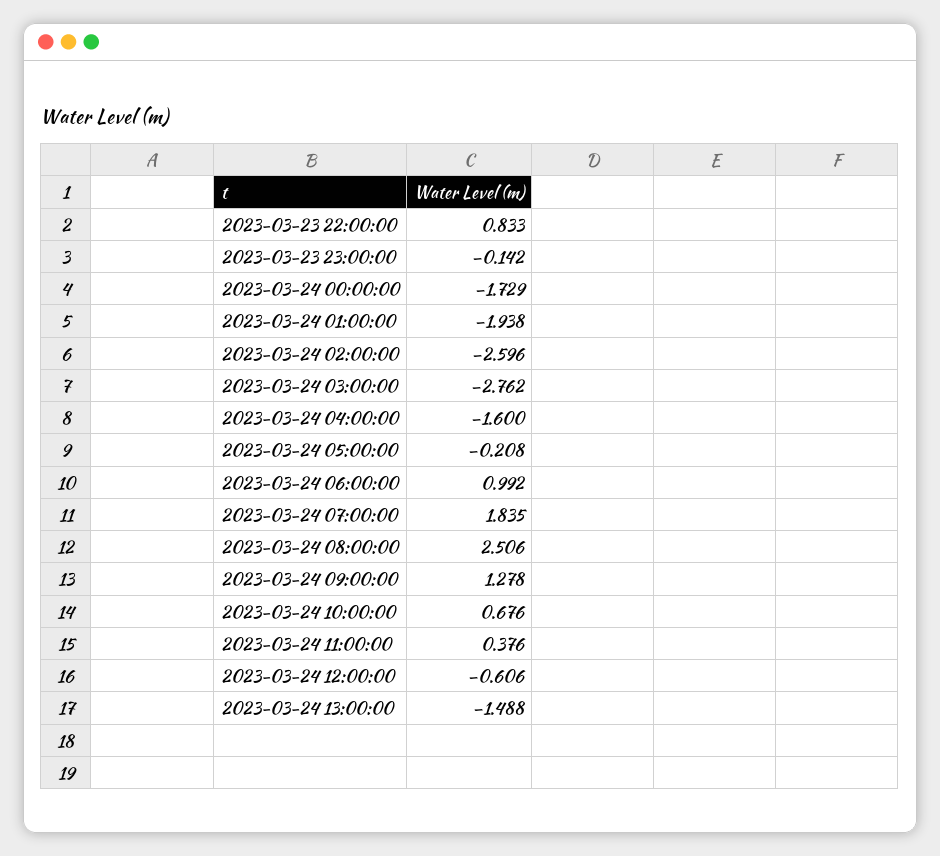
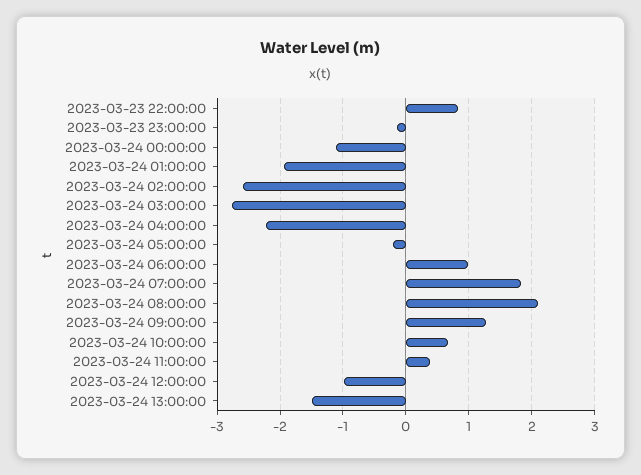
  {
    "2023-03-23 22:00:00": 0.833,
    "2023-03-23 23:00:00": -0.142,
-   "2023-03-24 00:00:00": -1.729,
+   "2023-03-24 00:00:00": -1.1,
    "2023-03-24 01:00:00": -1.938,
    "2023-03-24 02:00:00": -2.596,
    "2023-03-24 03:00:00": -2.762,
-   "2023-03-24 04:00:00": -1.6,
+   "2023-03-24 04:00:00": -2.2,
    "2023-03-24 05:00:00": -0.208,
    "2023-03-24 06:00:00": 0.992,
    "2023-03-24 07:00:00": 1.835,
-   "2023-03-24 08:00:00": 2.506,
+   "2023-03-24 08:00:00": 2.1,
    "2023-03-24 09:00:00": 1.278,
    "2023-03-24 10:00:00": 0.676,
    "2023-03-24 11:00:00": 0.376,
-   "2023-03-24 12:00:00": -0.606,
+   "2023-03-24 12:00:00": -1,
    "2023-03-24 13:00:00": -1.488
  }

